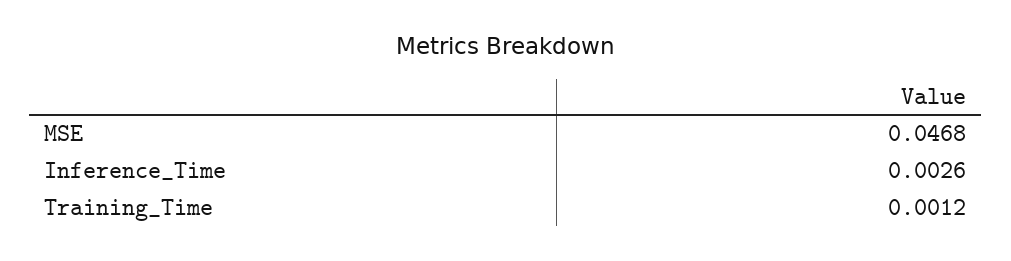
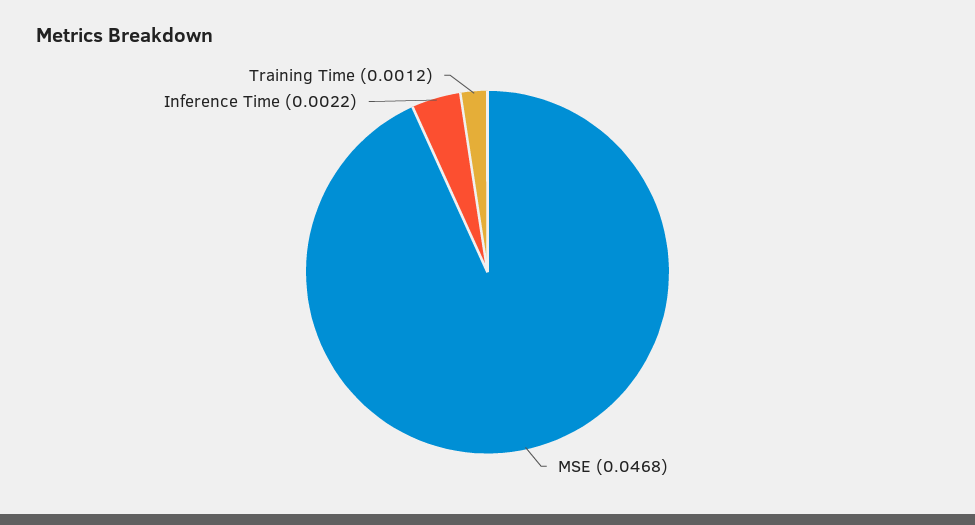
  {
    "MSE": 0.0468,
-   "Inference_Time": 0.0026,
+   "Inference_Time": 0.0022,
    "Training_Time": 0.0012
  }

